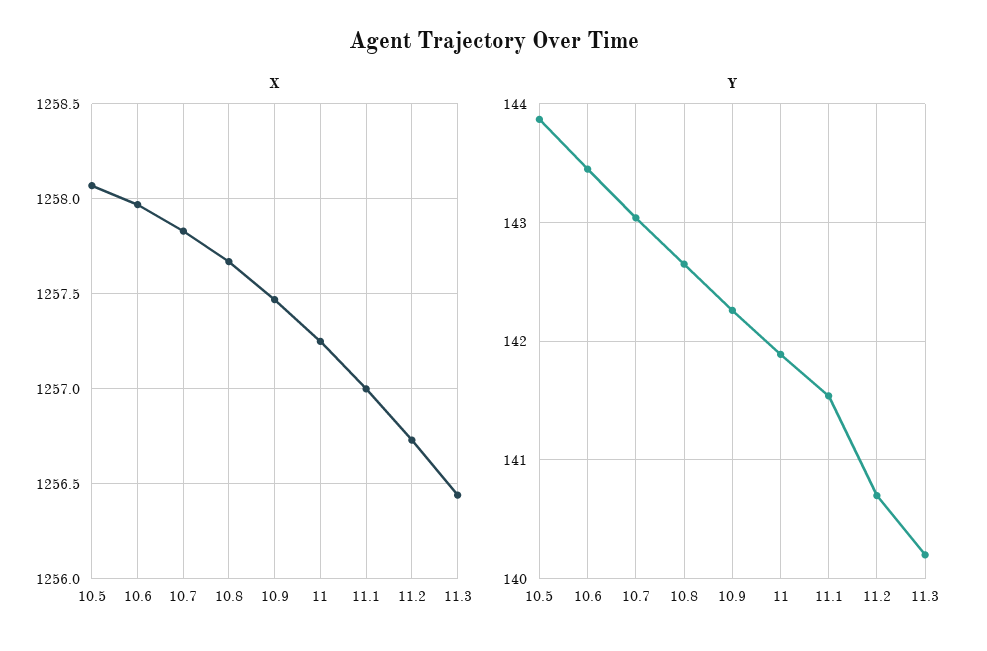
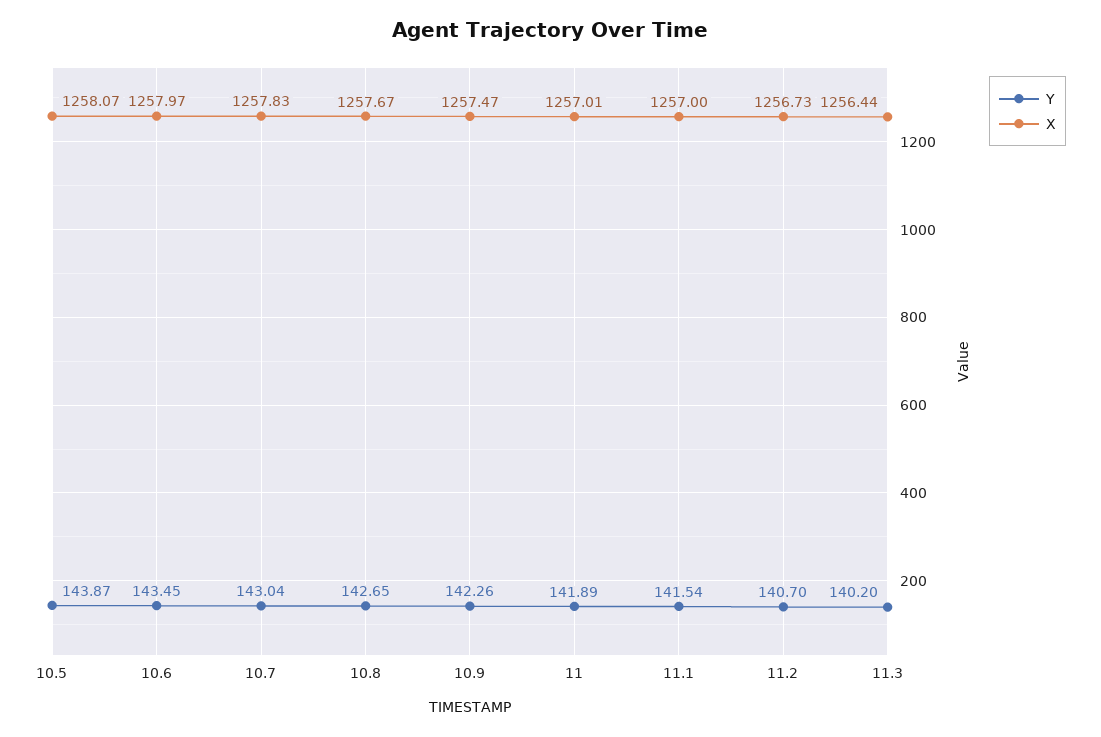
  {
    "X": {
      "10.5": 1258.07,
      "10.6": 1257.97,
      "10.7": 1257.83,
      "10.8": 1257.67,
      "10.9": 1257.47,
-     "11": 1257.25,
+     "11": 1257.01,
      "11.1": 1257,
      "11.2": 1256.73,
      "11.3": 1256.44
    },
    "Y": {
      "10.5": 143.87,
      "10.6": 143.45,
      "10.7": 143.04,
      "10.8": 142.65,
      "10.9": 142.26,
      "11": 141.89,
      "11.1": 141.54,
      "11.2": 140.7,
      "11.3": 140.2
    }
  }

